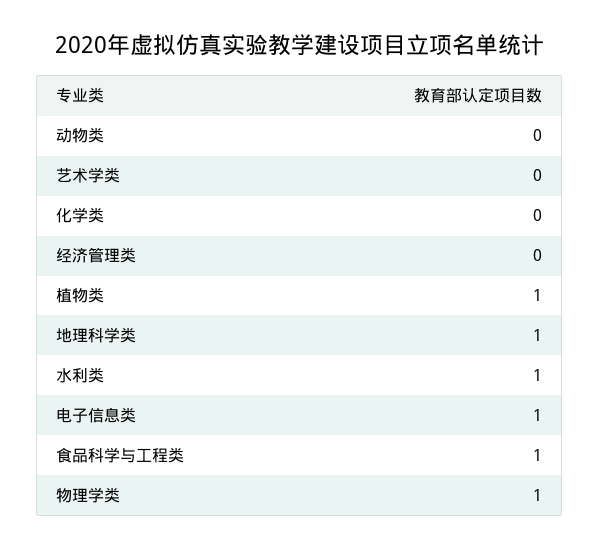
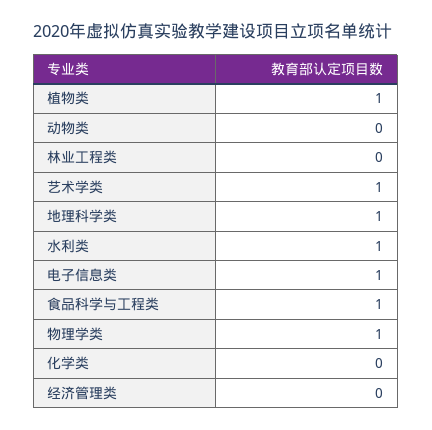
  {
    "动物类": 0,
-   "艺术学类": 0,
+   "艺术学类": 1,
    "化学类": 0,
    "经济管理类": 0,
    "植物类": 1,
    "地理科学类": 1,
    "水利类": 1,
    "电子信息类": 1,
    "食品科学与工程类": 1,
-   "物理学类": 1
+   "物理学类": 1,
+   "林业工程类": 0
  }

